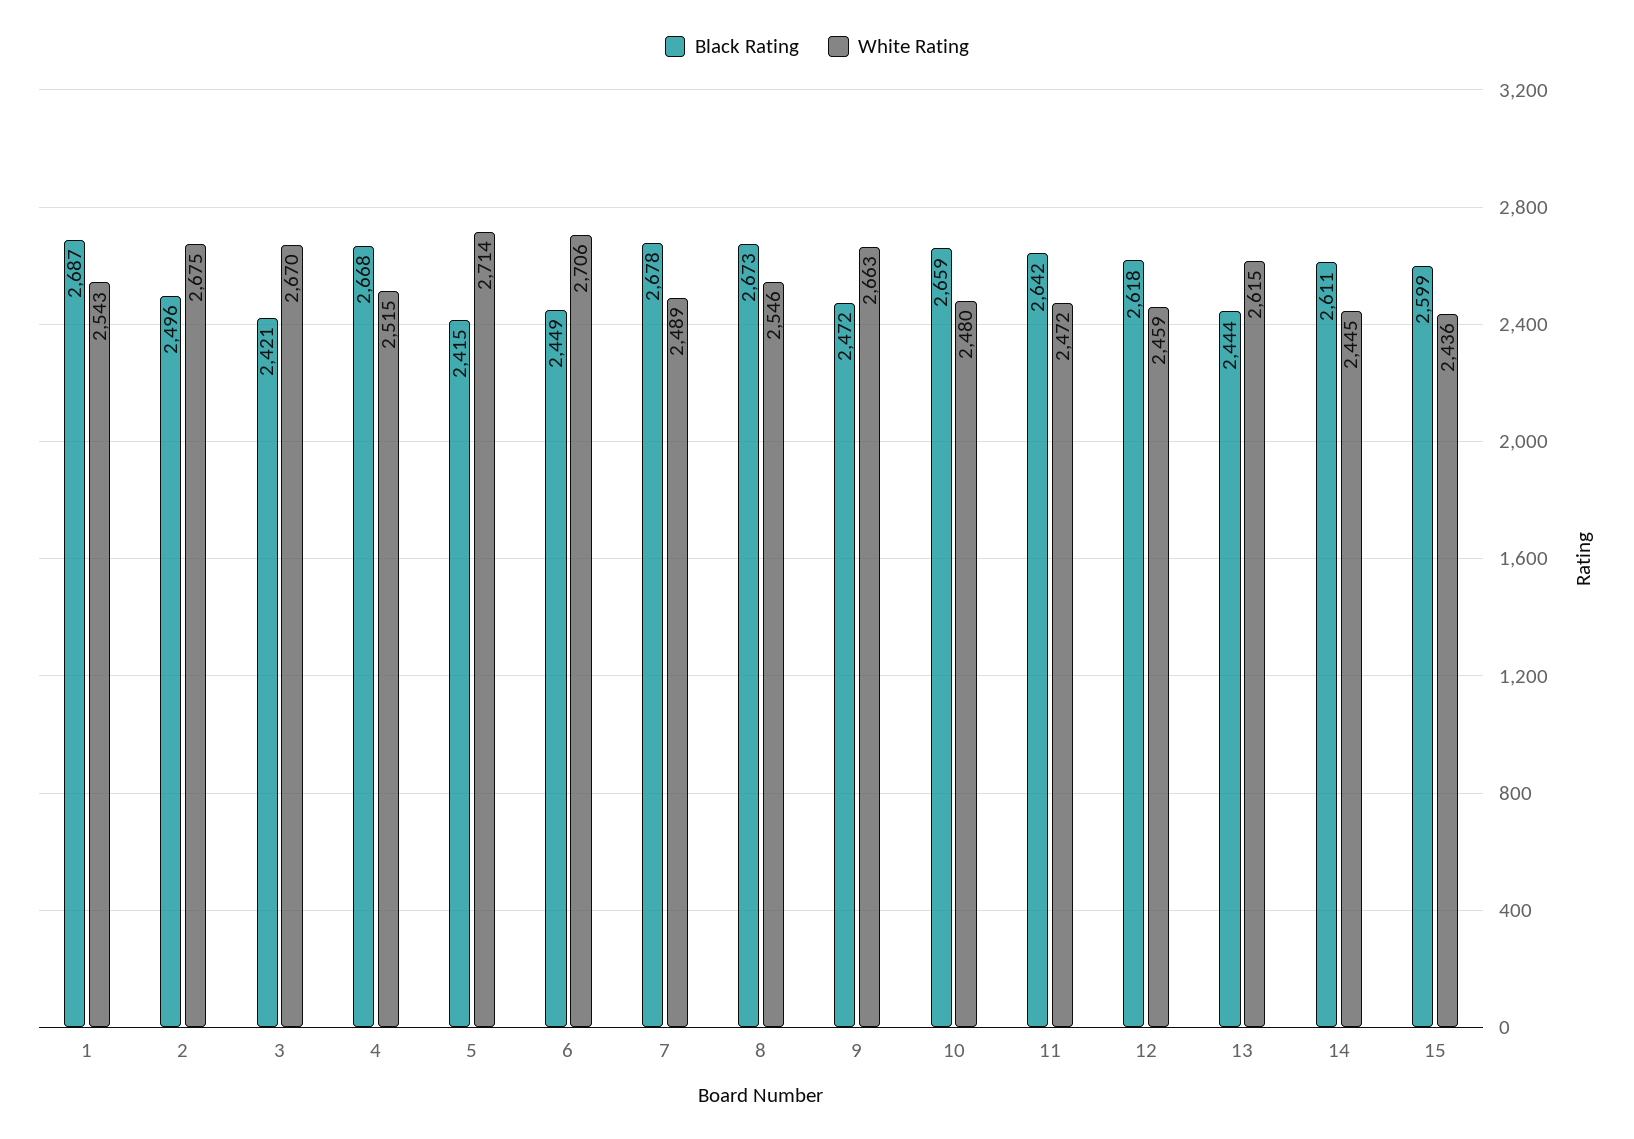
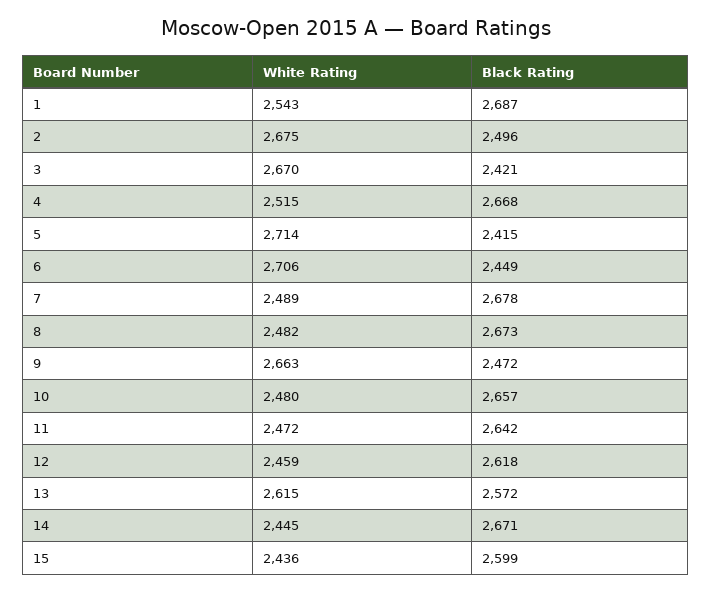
  {
    "Black Rating": {
      "1": 2687,
      "2": 2496,
      "3": 2421,
      "4": 2668,
      "5": 2415,
      "6": 2449,
      "7": 2678,
      "8": 2673,
      "9": 2472,
-     "10": 2659,
+     "10": 2657,
      "11": 2642,
      "12": 2618,
-     "13": 2444,
+     "13": 2572,
-     "14": 2611,
+     "14": 2671,
      "15": 2599
    },
    "White Rating": {
      "1": 2543,
      "2": 2675,
      "3": 2670,
      "4": 2515,
      "5": 2714,
      "6": 2706,
      "7": 2489,
-     "8": 2546,
+     "8": 2482,
      "9": 2663,
      "10": 2480,
      "11": 2472,
      "12": 2459,
      "13": 2615,
      "14": 2445,
      "15": 2436
    }
  }

